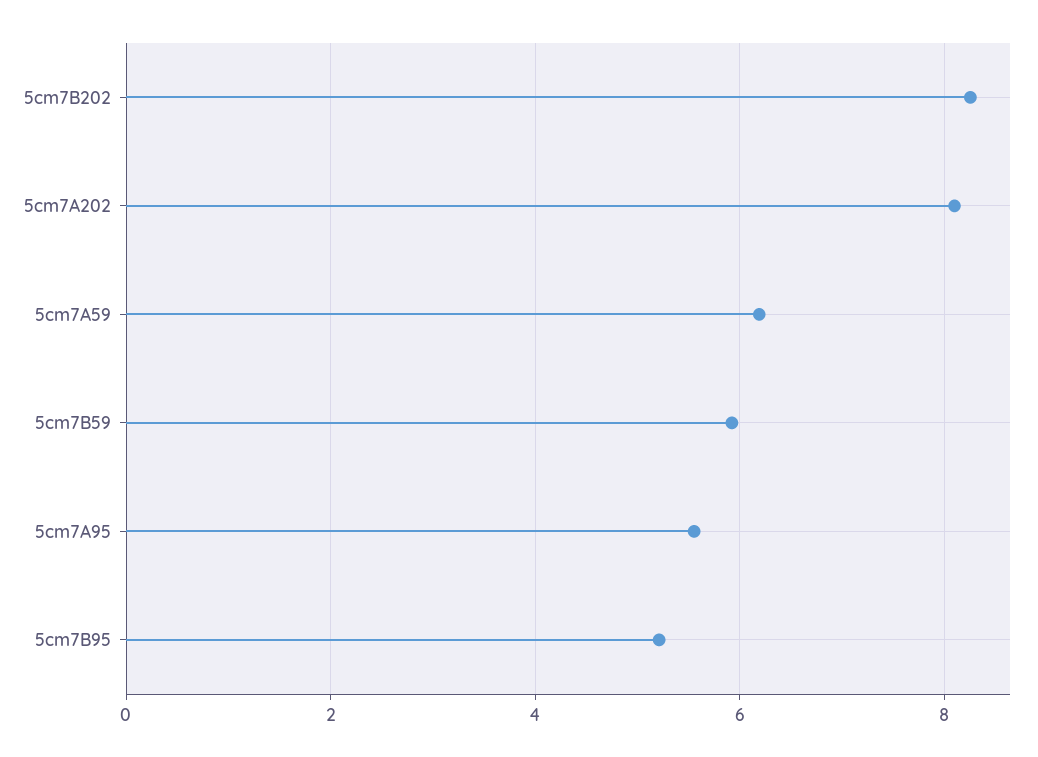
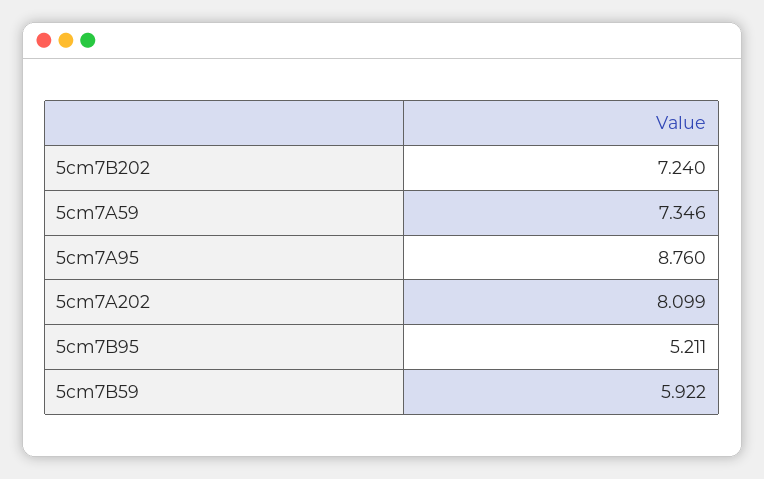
  {
-   "5cm7B202": 8.2,
+   "5cm7B202": 7.24,
    "5cm7A202": 8.099,
-   "5cm7A59": 6.2,
+   "5cm7A59": 7.346,
    "5cm7B59": 5.922,
-   "5cm7A95": 5.6,
+   "5cm7A95": 8.76,
    "5cm7B95": 5.211
  }

